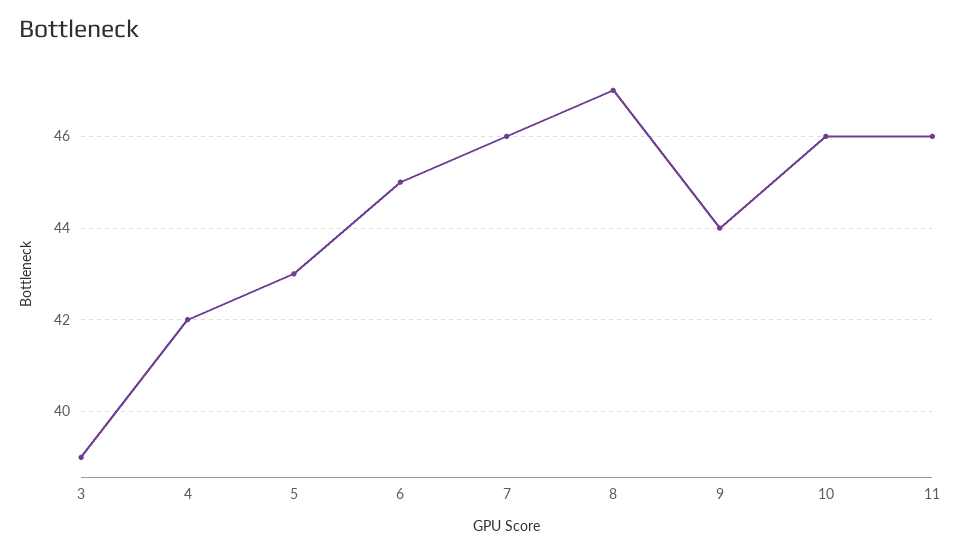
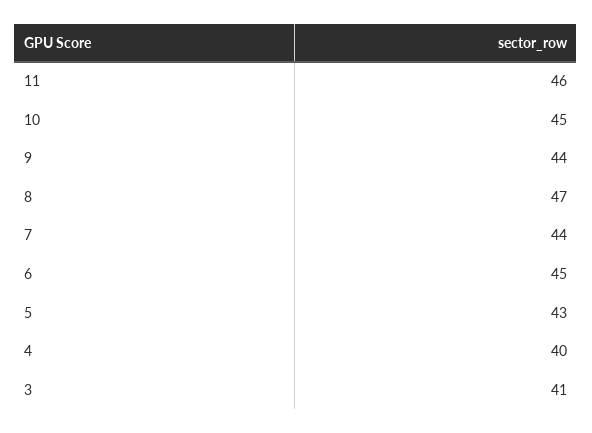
  {
-   "3": 39,
+   "3": 41,
-   "4": 42,
+   "4": 40,
    "5": 43,
    "6": 45,
-   "7": 46,
+   "7": 44,
    "8": 47,
    "9": 44,
-   "10": 46,
+   "10": 45,
    "11": 46
  }

